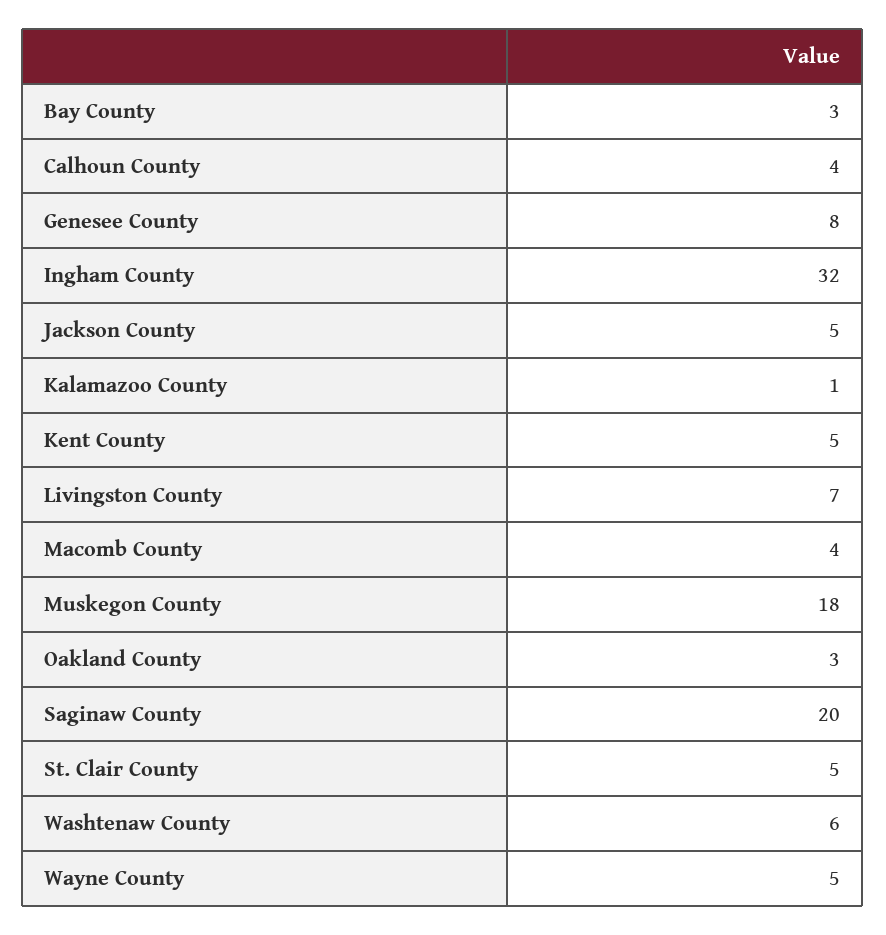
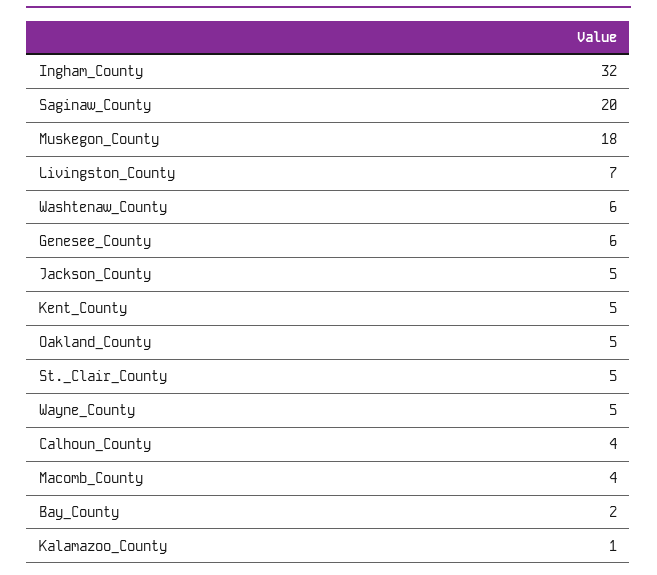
  {
-   "Bay County": 3,
+   "Bay County": 2,
    "Calhoun County": 4,
-   "Genesee County": 8,
+   "Genesee County": 6,
    "Ingham County": 32,
    "Jackson County": 5,
    "Kalamazoo County": 1,
    "Kent County": 5,
    "Livingston County": 7,
    "Macomb County": 4,
    "Muskegon County": 18,
-   "Oakland County": 3,
+   "Oakland County": 5,
    "Saginaw County": 20,
    "St. Clair County": 5,
    "Washtenaw County": 6,
    "Wayne County": 5
  }

